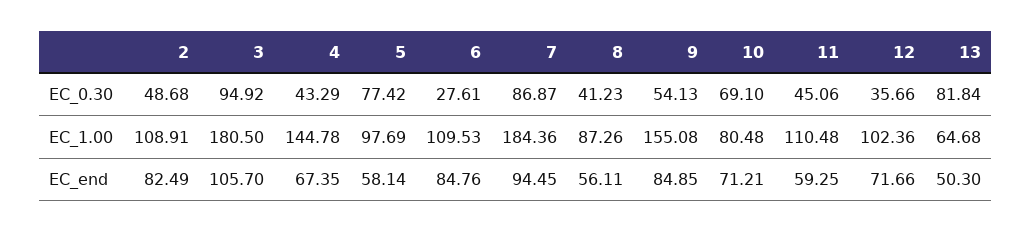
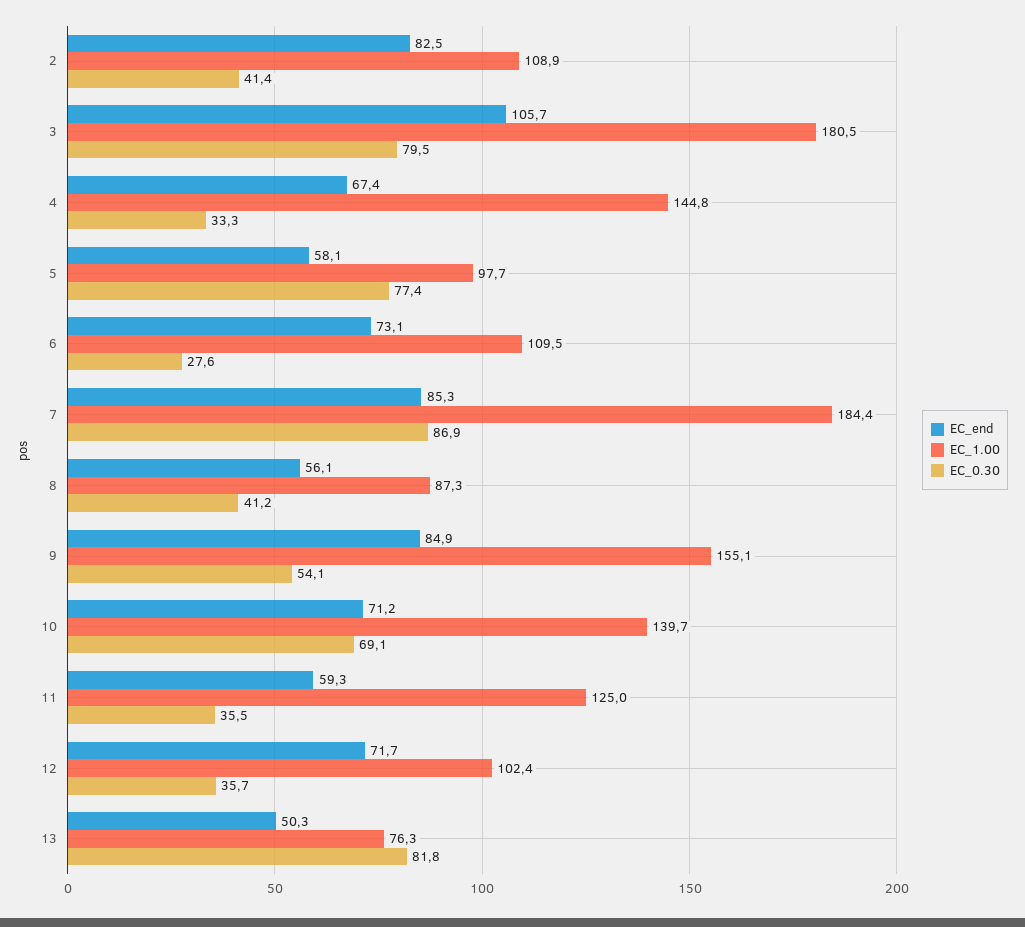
  {
    "EC_0.30": {
-     "2": 48.68,
+     "2": 41.4,
-     "3": 94.92,
+     "3": 79.5,
-     "4": 43.29,
+     "4": 33.3,
      "5": 77.42,
      "6": 27.61,
      "7": 86.87,
      "8": 41.23,
      "9": 54.13,
      "10": 69.1,
-     "11": 45.06,
+     "11": 35.5,
      "12": 35.66,
      "13": 81.84
    },
    "EC_1.00": {
      "2": 108.91,
      "3": 180.5,
      "4": 144.78,
      "5": 97.69,
      "6": 109.53,
      "7": 184.36,
      "8": 87.26,
      "9": 155.08,
-     "10": 80.48,
+     "10": 139.7,
-     "11": 110.48,
+     "11": 125,
      "12": 102.36,
-     "13": 64.68
+     "13": 76.3
    },
    "EC_end": {
      "2": 82.49,
      "3": 105.7,
      "4": 67.35,
      "5": 58.14,
-     "6": 84.76,
+     "6": 73.1,
-     "7": 94.45,
+     "7": 85.3,
      "8": 56.11,
      "9": 84.85,
      "10": 71.21,
      "11": 59.25,
      "12": 71.66,
      "13": 50.3
    }
  }

